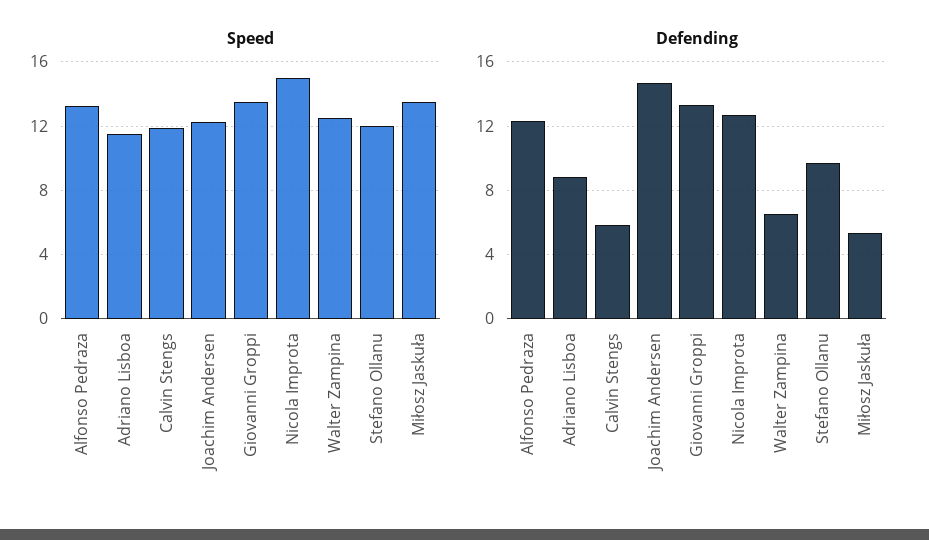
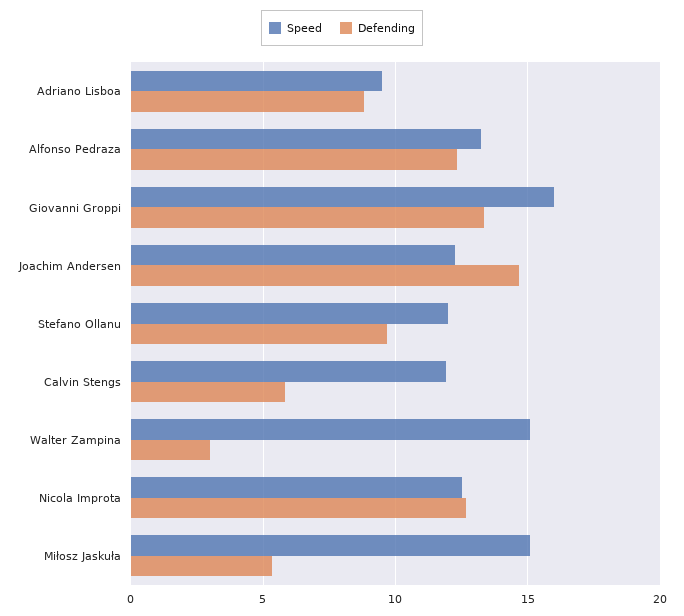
  {
    "Speed": {
      "Alfonso Pedraza": 13.5,
-     "Adriano Lisboa": 11.5,
+     "Adriano Lisboa": 9.5,
      "Calvin Stengs": 12,
      "Joachim Andersen": 12.5,
-     "Giovanni Groppi": 13.5,
+     "Giovanni Groppi": 16,
-     "Nicola Improta": 15,
+     "Nicola Improta": 12.5,
-     "Walter Zampina": 12.5,
+     "Walter Zampina": 15,
      "Stefano Ollanu": 12,
-     "Miłosz Jaskuła": 13.5
+     "Miłosz Jaskuła": 15
    },
    "Defending": {
      "Alfonso Pedraza": 12.5,
      "Adriano Lisboa": 9,
      "Calvin Stengs": 6,
      "Joachim Andersen": 14.5,
      "Giovanni Groppi": 13.5,
      "Nicola Improta": 12.5,
-     "Walter Zampina": 6.5,
+     "Walter Zampina": 3,
      "Stefano Ollanu": 9.5,
      "Miłosz Jaskuła": 5.5
    }
  }

